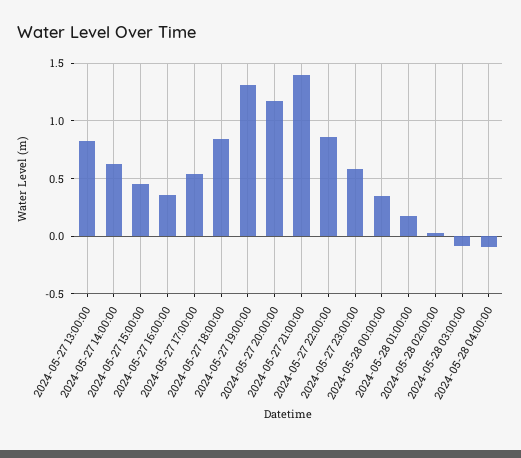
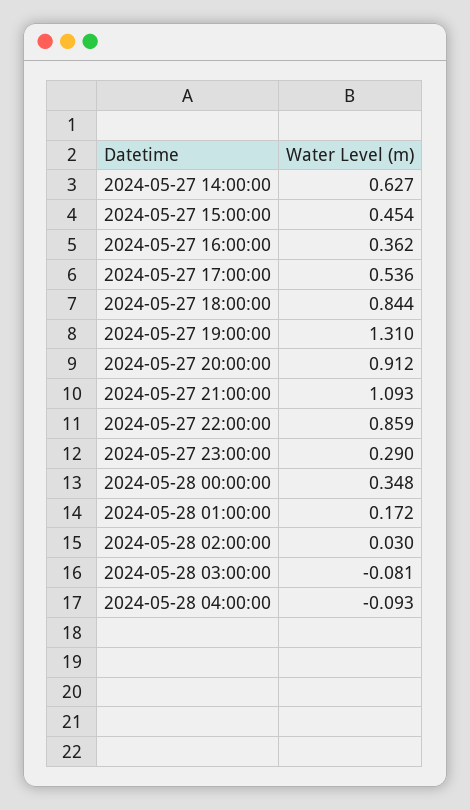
  {
-   "2024-05-27 13:00:00": 0.8,
    "2024-05-27 14:00:00": 0.627,
    "2024-05-27 15:00:00": 0.454,
    "2024-05-27 16:00:00": 0.362,
    "2024-05-27 17:00:00": 0.536,
    "2024-05-27 18:00:00": 0.844,
    "2024-05-27 19:00:00": 1.31,
-   "2024-05-27 20:00:00": 1.2,
+   "2024-05-27 20:00:00": 0.912,
-   "2024-05-27 21:00:00": 1.4,
+   "2024-05-27 21:00:00": 1.093,
    "2024-05-27 22:00:00": 0.859,
-   "2024-05-27 23:00:00": 0.6,
+   "2024-05-27 23:00:00": 0.29,
    "2024-05-28 00:00:00": 0.348,
    "2024-05-28 01:00:00": 0.172,
    "2024-05-28 02:00:00": 0.03,
    "2024-05-28 03:00:00": -0.081,
    "2024-05-28 04:00:00": -0.093
  }

